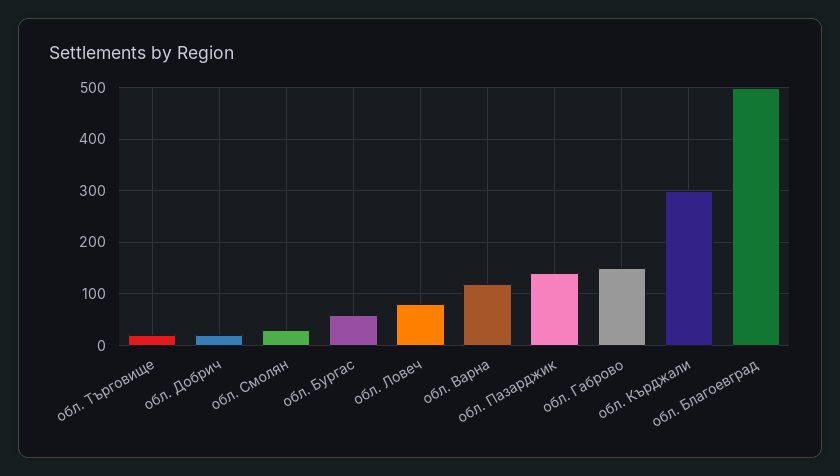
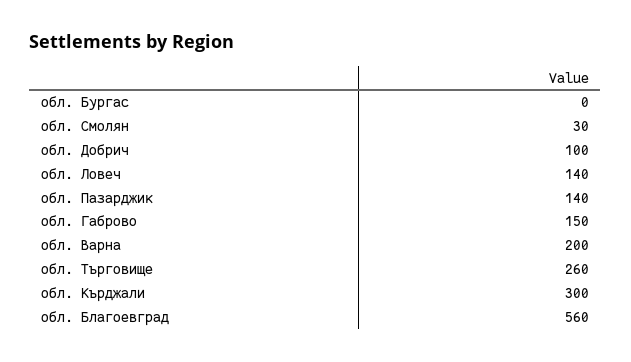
  {
-   "обл. Търговище": 20,
+   "обл. Търговище": 260,
-   "обл. Добрич": 20,
+   "обл. Добрич": 100,
    "обл. Смолян": 30,
-   "обл. Бургас": 60,
+   "обл. Бургас": 0,
-   "обл. Ловеч": 80,
+   "обл. Ловеч": 140,
-   "обл. Варна": 120,
+   "обл. Варна": 200,
    "обл. Пазарджик": 140,
    "обл. Габрово": 150,
    "обл. Кърджали": 300,
-   "обл. Благоевград": 500
+   "обл. Благоевград": 560
  }

